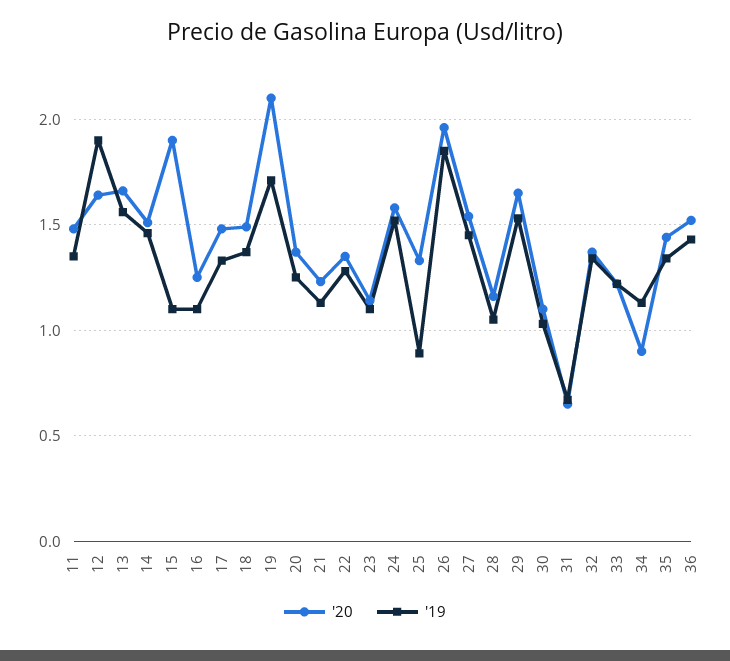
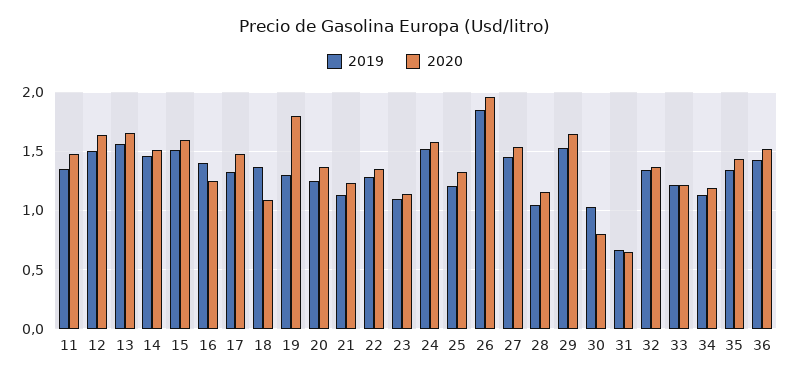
  {
    "'20": {
      "11": 1.5,
      "12": 1.65,
      "13": 1.65,
      "14": 1.5,
-     "15": 1.9,
+     "15": 1.6,
      "16": 1.25,
      "17": 1.5,
-     "18": 1.5,
+     "18": 1.1,
-     "19": 2.1,
+     "19": 1.8,
      "20": 1.35,
      "21": 1.25,
      "22": 1.35,
      "23": 1.15,
      "24": 1.6,
      "25": 1.35,
      "26": 1.95,
      "27": 1.55,
      "28": 1.15,
      "29": 1.65,
-     "30": 1.1,
+     "30": 0.8,
      "31": 0.65,
      "32": 1.35,
      "33": 1.2,
-     "34": 0.9,
+     "34": 1.2,
      "35": 1.45,
      "36": 1.5
    },
    "'19": {
      "11": 1.35,
-     "12": 1.9,
+     "12": 1.5,
      "13": 1.55,
      "14": 1.45,
-     "15": 1.1,
+     "15": 1.5,
-     "16": 1.1,
+     "16": 1.4,
      "17": 1.35,
      "18": 1.35,
-     "19": 1.7,
+     "19": 1.3,
      "20": 1.25,
      "21": 1.15,
      "22": 1.3,
      "23": 1.1,
      "24": 1.5,
-     "25": 0.9,
+     "25": 1.2,
      "26": 1.85,
      "27": 1.45,
      "28": 1.05,
      "29": 1.55,
      "30": 1.05,
      "31": 0.65,
      "32": 1.35,
      "33": 1.2,
      "34": 1.15,
      "35": 1.35,
      "36": 1.45
    }
  }

